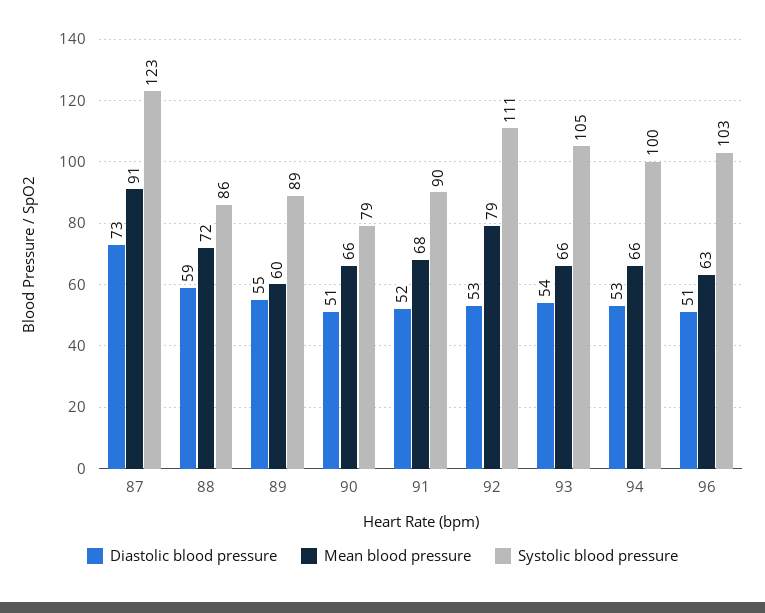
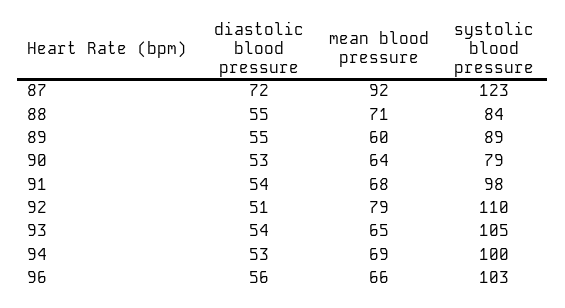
  {
    "Diastolic blood pressure": {
-     "87": 73,
+     "87": 72,
-     "88": 59,
+     "88": 55,
      "89": 55,
-     "90": 51,
+     "90": 53,
-     "91": 52,
+     "91": 54,
-     "92": 53,
+     "92": 51,
      "93": 54,
      "94": 53,
-     "96": 51
+     "96": 56
    },
    "Mean blood pressure": {
-     "87": 91,
+     "87": 92,
-     "88": 72,
+     "88": 71,
      "89": 60,
-     "90": 66,
+     "90": 64,
      "91": 68,
      "92": 79,
-     "93": 66,
+     "93": 65,
-     "94": 66,
+     "94": 69,
-     "96": 63
+     "96": 66
    },
    "Systolic blood pressure": {
      "87": 123,
-     "88": 86,
+     "88": 84,
      "89": 89,
      "90": 79,
-     "91": 90,
+     "91": 98,
-     "92": 111,
+     "92": 110,
      "93": 105,
      "94": 100,
      "96": 103
    }
  }

